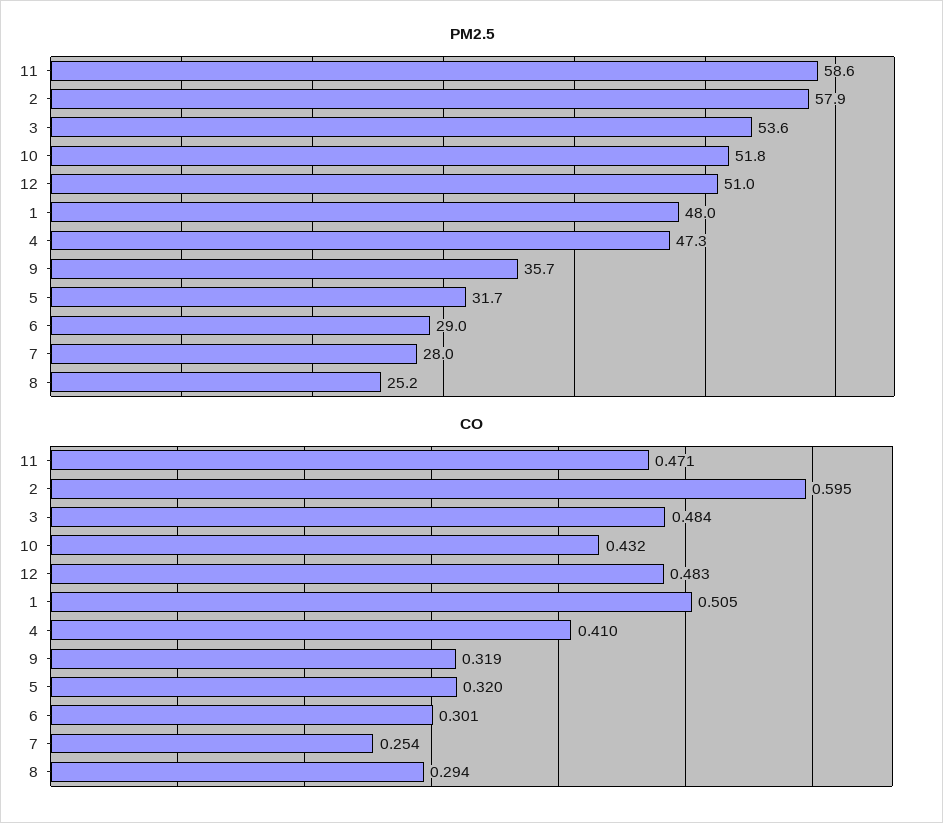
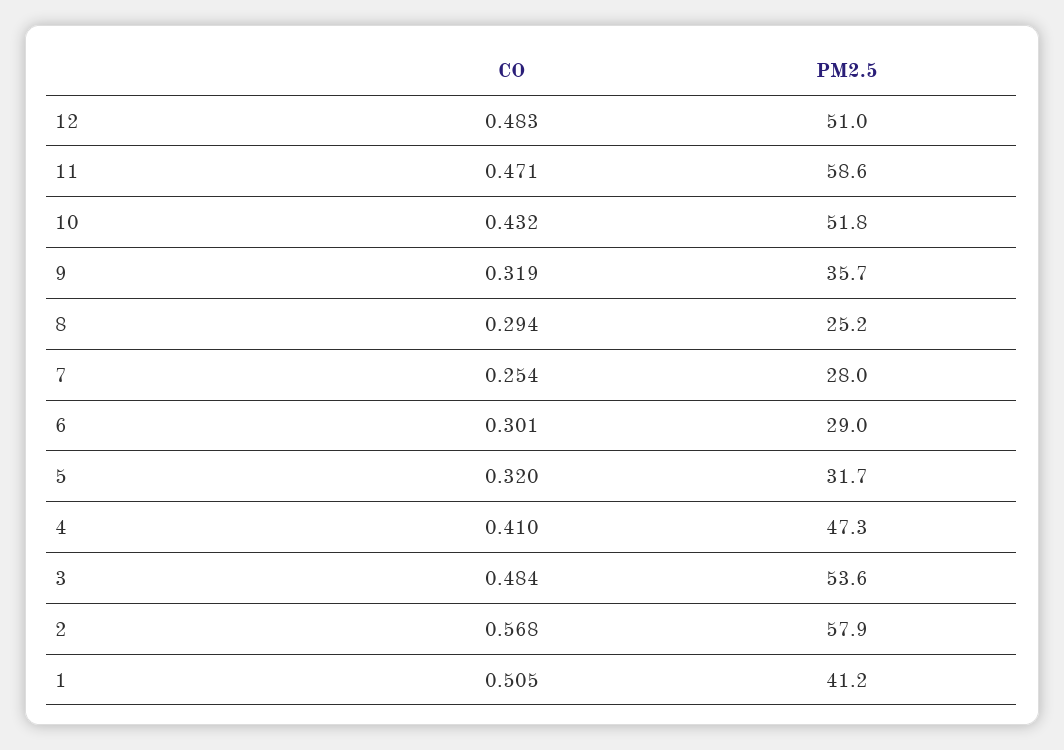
  {
    "PM2.5": {
      "11": 58.6,
      "2": 57.9,
      "3": 53.6,
      "10": 51.8,
      "12": 51,
-     "1": 48,
+     "1": 41.2,
      "4": 47.3,
      "9": 35.7,
      "5": 31.7,
      "6": 29,
      "7": 28,
      "8": 25.2
    },
    "CO": {
      "11": 0.471,
-     "2": 0.595,
+     "2": 0.568,
      "3": 0.484,
      "10": 0.432,
      "12": 0.483,
      "1": 0.505,
      "4": 0.41,
      "9": 0.319,
      "5": 0.32,
      "6": 0.301,
      "7": 0.254,
      "8": 0.294
    }
  }

